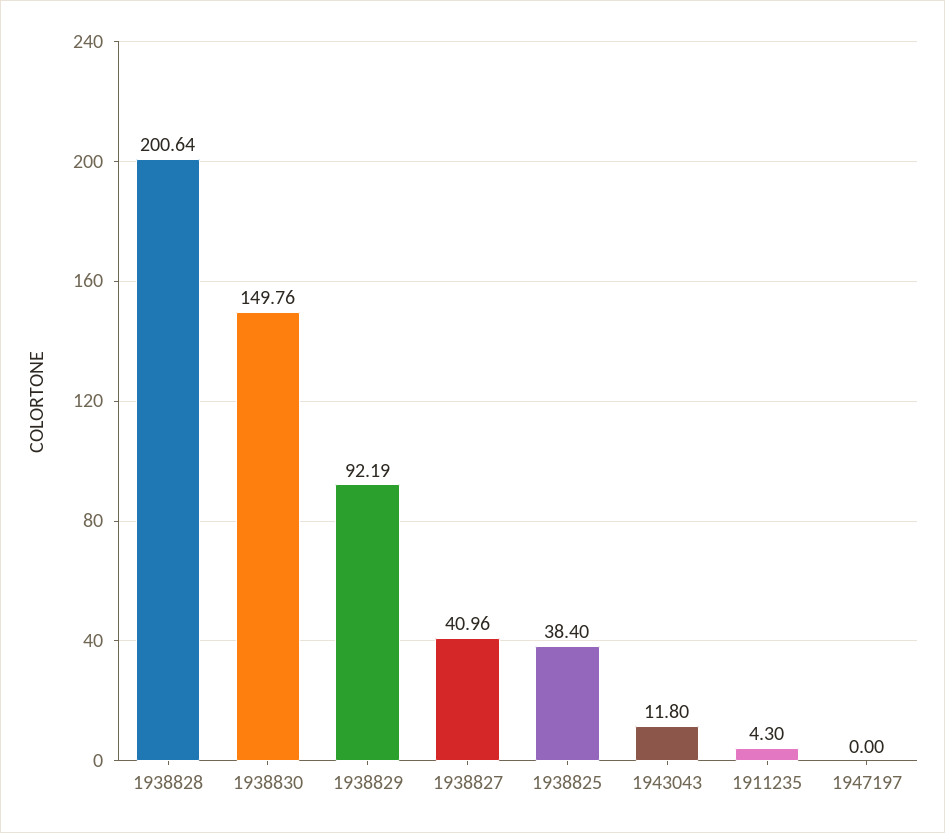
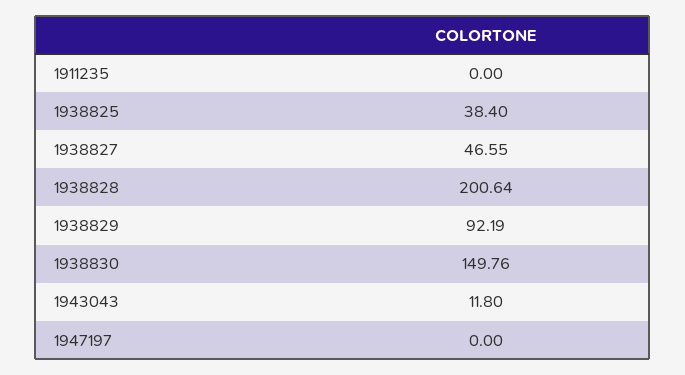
  {
    "1938828": 200.64,
    "1938830": 149.76,
    "1938829": 92.19,
-   "1938827": 40.96,
+   "1938827": 46.55,
    "1938825": 38.4,
    "1943043": 11.8,
-   "1911235": 4.3,
+   "1911235": 0,
    "1947197": 0
  }

